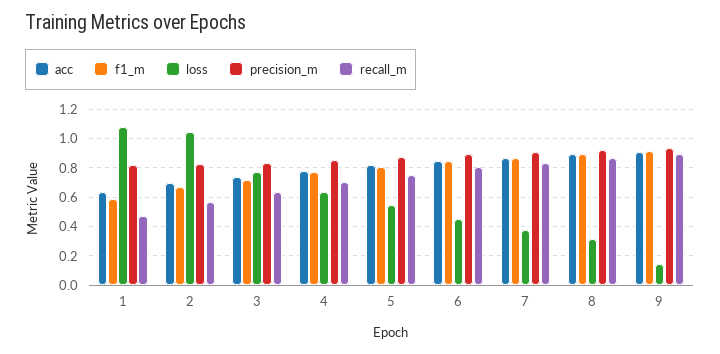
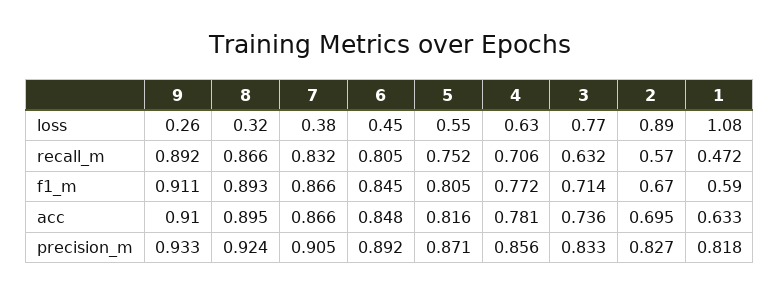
  {
    "acc": {
      "1": 0.633,
      "2": 0.695,
      "3": 0.736,
      "4": 0.781,
      "5": 0.816,
      "6": 0.848,
      "7": 0.866,
      "8": 0.895,
      "9": 0.91
    },
    "f1_m": {
      "1": 0.59,
      "2": 0.67,
      "3": 0.714,
      "4": 0.772,
      "5": 0.805,
      "6": 0.845,
      "7": 0.866,
      "8": 0.893,
      "9": 0.911
    },
    "loss": {
      "1": 1.08,
-     "2": 1.05,
+     "2": 0.89,
      "3": 0.77,
      "4": 0.63,
      "5": 0.55,
      "6": 0.45,
      "7": 0.38,
      "8": 0.32,
-     "9": 0.15
+     "9": 0.26
    },
    "precision_m": {
      "1": 0.818,
      "2": 0.827,
      "3": 0.833,
      "4": 0.856,
      "5": 0.871,
      "6": 0.892,
      "7": 0.905,
      "8": 0.924,
      "9": 0.933
    },
    "recall_m": {
      "1": 0.472,
      "2": 0.57,
      "3": 0.632,
      "4": 0.706,
      "5": 0.752,
      "6": 0.805,
      "7": 0.832,
      "8": 0.866,
      "9": 0.892
    }
  }

